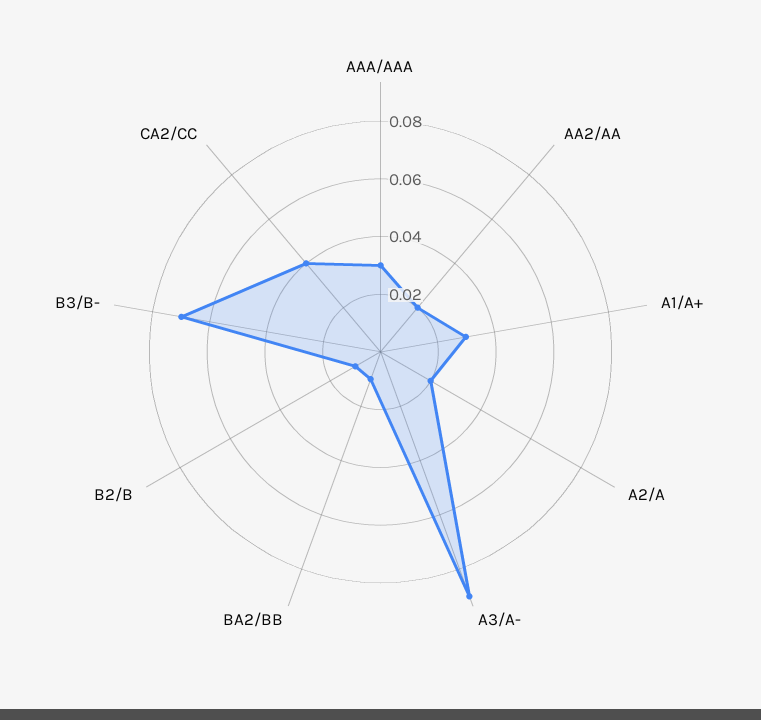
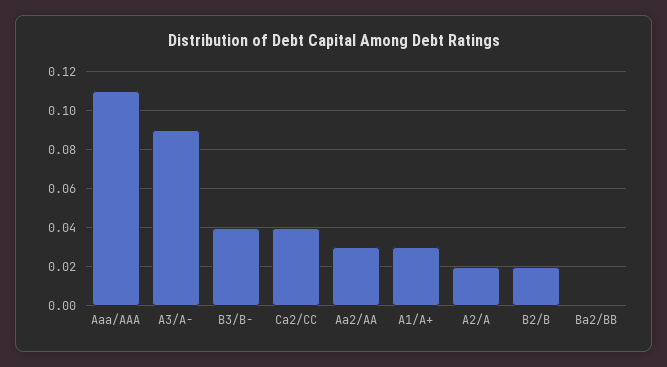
  {
-   "AAA/AAA": 0.03,
+   "AAA/AAA": 0.11,
-   "AA2/AA": 0.02,
+   "AA2/AA": 0.03,
    "A1/A+": 0.03,
    "A2/A": 0.02,
    "A3/A-": 0.09,
-   "BA2/BB": 0.01,
+   "BA2/BB": 0,
-   "B2/B": 0.01,
+   "B2/B": 0.02,
-   "B3/B-": 0.07,
+   "B3/B-": 0.04,
    "CA2/CC": 0.04
  }

